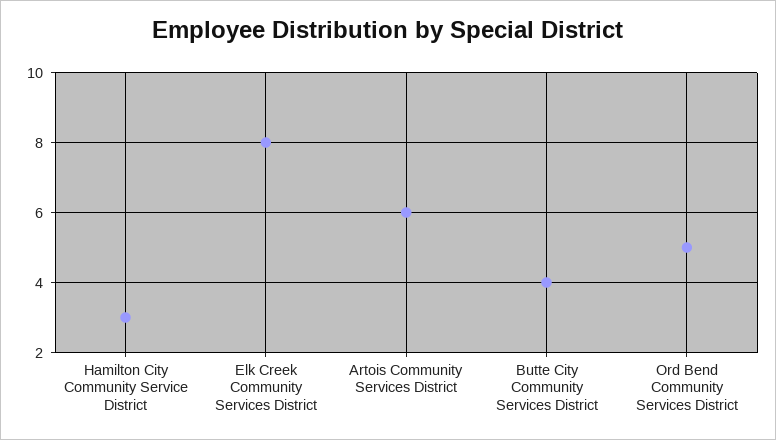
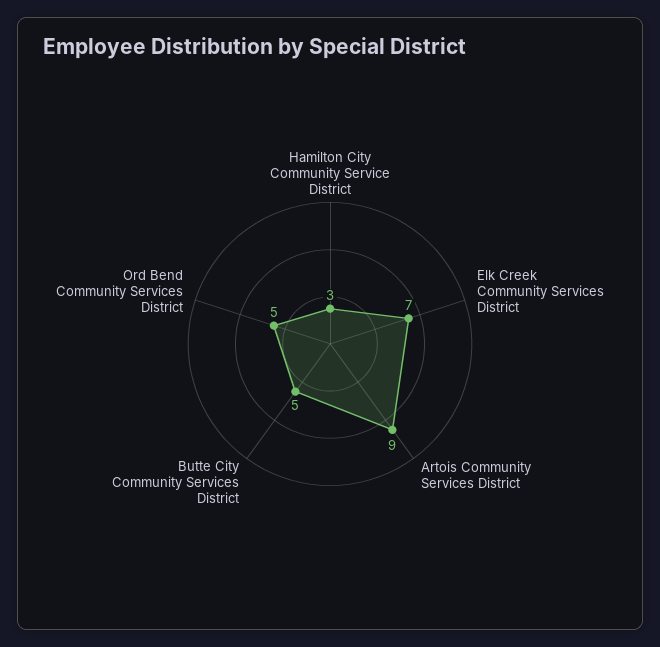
  {
    "Hamilton City Community Service District": 3,
-   "Elk Creek Community Services District": 8,
+   "Elk Creek Community Services District": 7,
-   "Artois Community Services District": 6,
+   "Artois Community Services District": 9,
-   "Butte City Community Services District": 4,
+   "Butte City Community Services District": 5,
    "Ord Bend Community Services District": 5
  }

